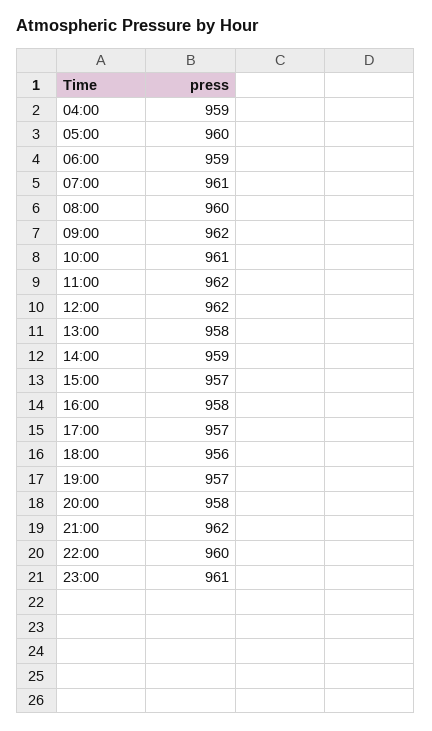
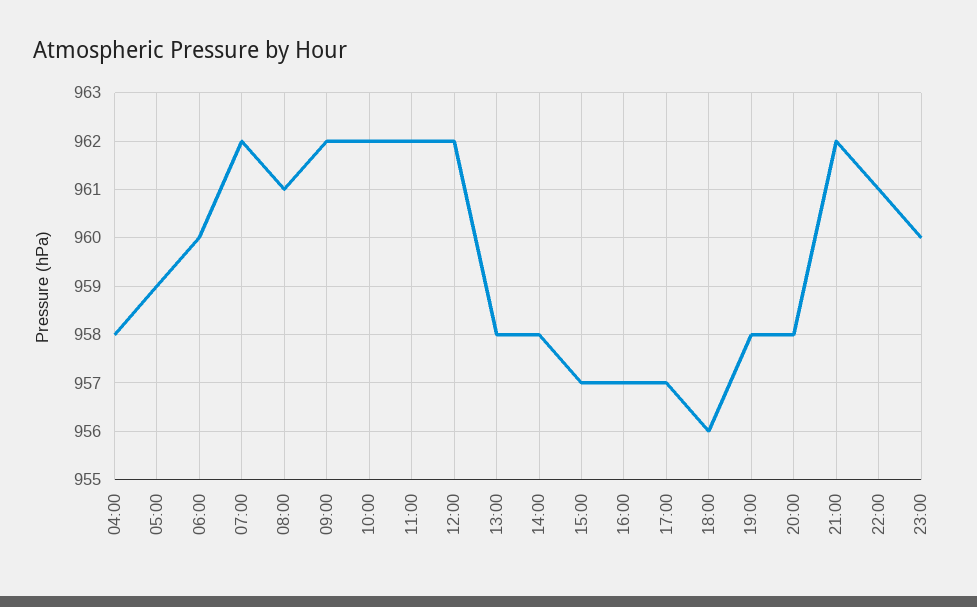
  {
-   "04:00": 959,
+   "04:00": 958,
-   "05:00": 960,
+   "05:00": 959,
-   "06:00": 959,
+   "06:00": 960,
-   "07:00": 961,
+   "07:00": 962,
-   "08:00": 960,
+   "08:00": 961,
    "09:00": 962,
-   "10:00": 961,
+   "10:00": 962,
    "11:00": 962,
    "12:00": 962,
    "13:00": 958,
-   "14:00": 959,
+   "14:00": 958,
    "15:00": 957,
-   "16:00": 958,
+   "16:00": 957,
    "17:00": 957,
    "18:00": 956,
-   "19:00": 957,
+   "19:00": 958,
    "20:00": 958,
    "21:00": 962,
-   "22:00": 960,
+   "22:00": 961,
-   "23:00": 961
+   "23:00": 960
  }

